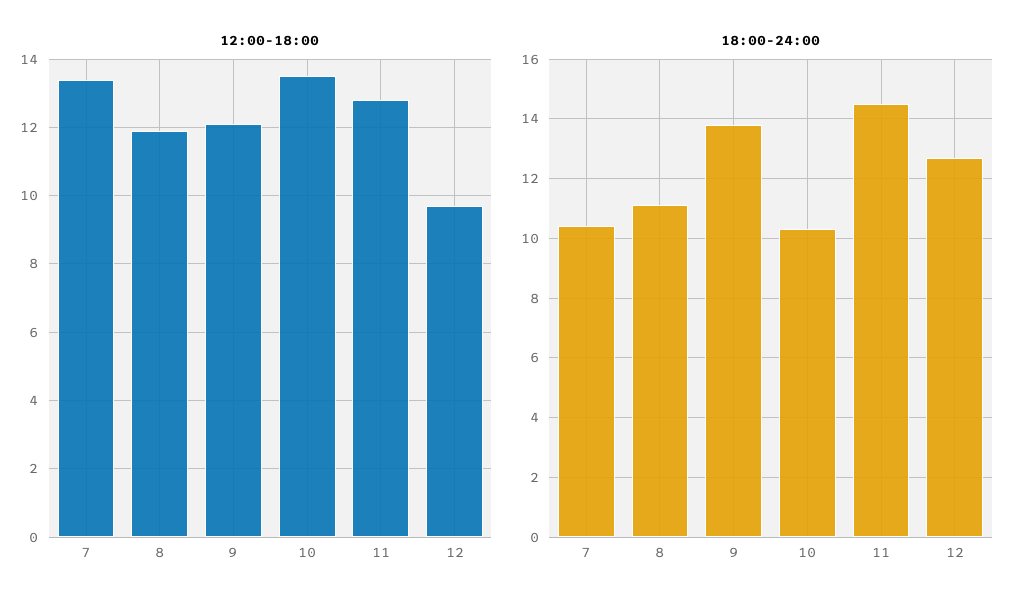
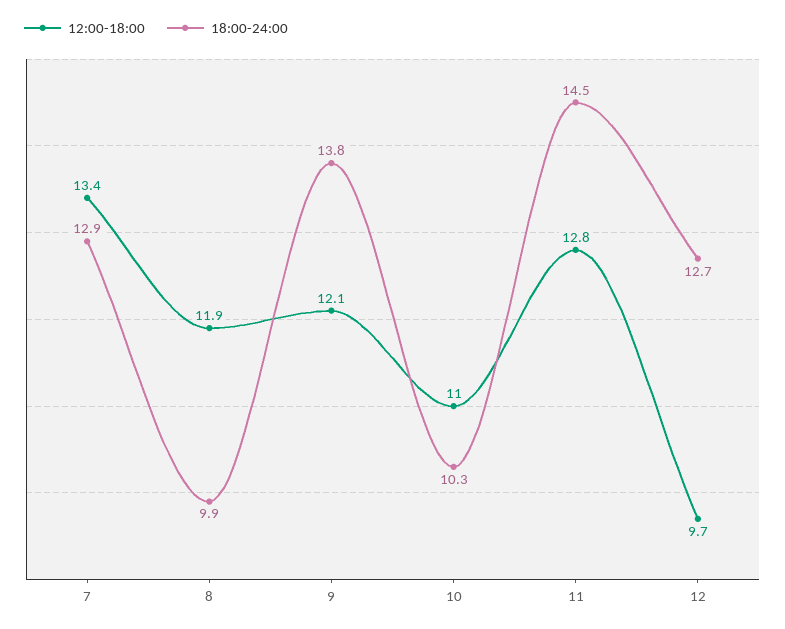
  {
    "12:00-18:00": {
      "7": 13.4,
      "8": 11.9,
      "9": 12.1,
-     "10": 13.5,
+     "10": 11,
      "11": 12.8,
      "12": 9.7
    },
    "18:00-24:00": {
-     "7": 10.5,
+     "7": 12.9,
-     "8": 11,
+     "8": 9.9,
      "9": 13.8,
      "10": 10.3,
      "11": 14.5,
      "12": 12.7
    }
  }

